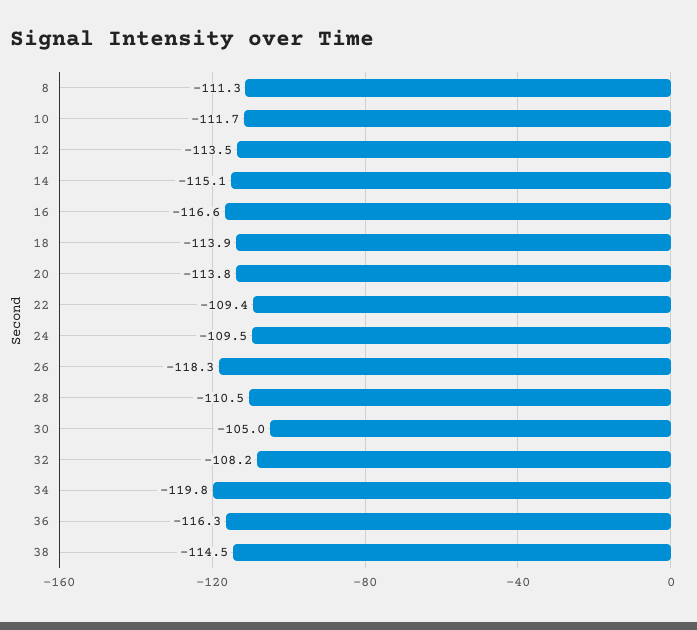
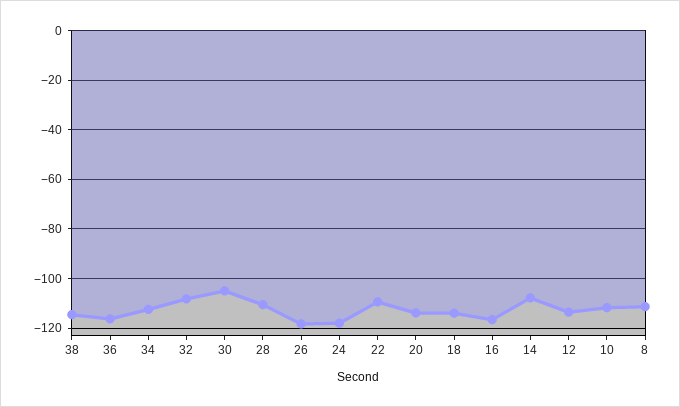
  {
    "8": -111.3,
    "10": -111.7,
    "12": -113.5,
-   "14": -115.1,
+   "14": -107.5,
    "16": -116.6,
    "18": -113.9,
    "20": -113.8,
    "22": -109.4,
-   "24": -109.5,
+   "24": -117.5,
    "26": -118.3,
    "28": -110.5,
    "30": -105,
    "32": -108.2,
-   "34": -119.8,
+   "34": -112.5,
    "36": -116.3,
    "38": -114.5
  }

